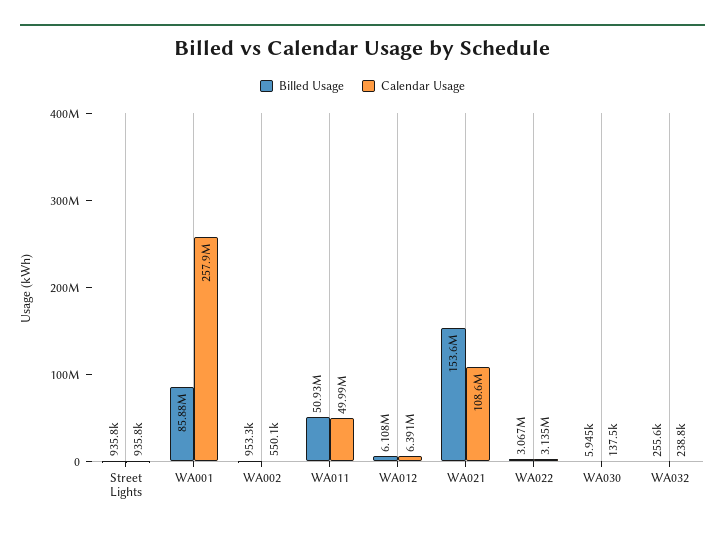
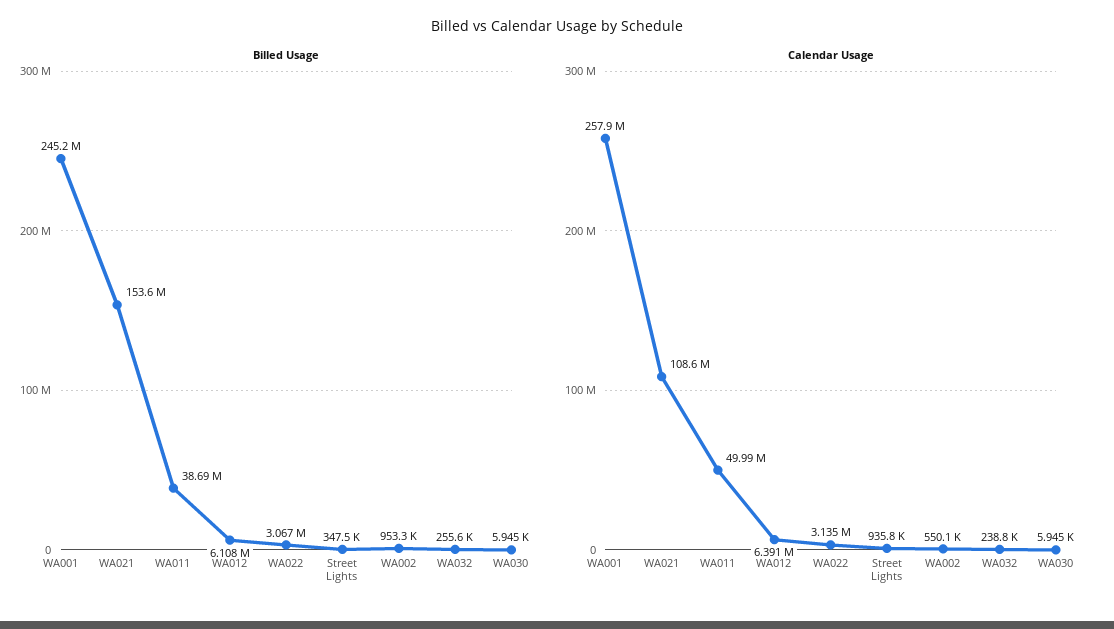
  {
    "Billed Usage": {
-     "Street Lights": 935800,
+     "Street Lights": 347500,
-     "WA001": 85880000,
+     "WA001": 245200000,
      "WA002": 953300,
-     "WA011": 50930000,
+     "WA011": 38690000,
      "WA012": 6108000,
      "WA021": 153600000,
      "WA022": 3067000,
      "WA030": 5945,
      "WA032": 255600
    },
    "Calendar Usage": {
      "Street Lights": 935800,
      "WA001": 257900000,
      "WA002": 550100,
      "WA011": 49990000,
      "WA012": 6391000,
      "WA021": 108600000,
      "WA022": 3135000,
-     "WA030": 137500,
+     "WA030": 5945,
      "WA032": 238800
    }
  }

